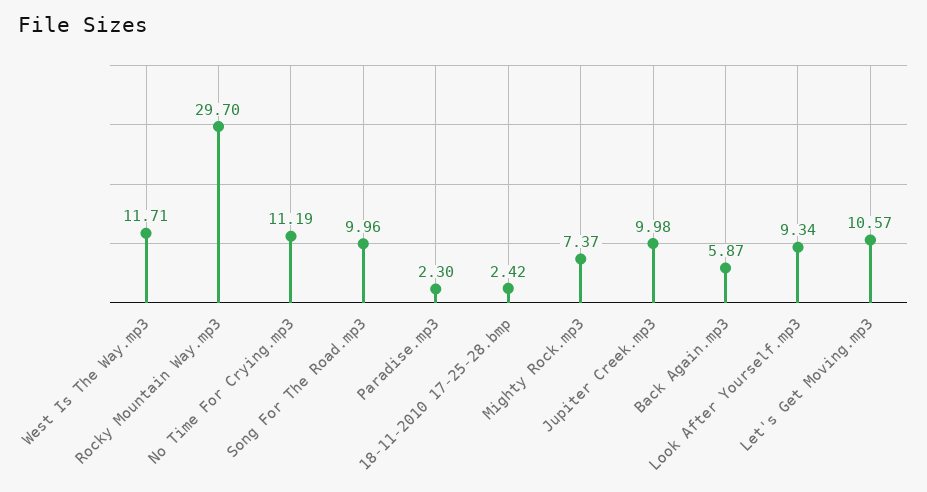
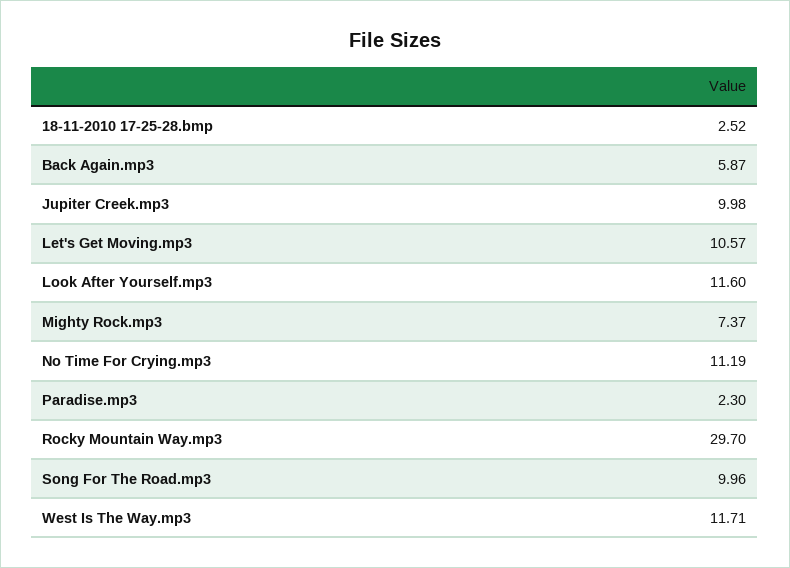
  {
    "West Is The Way.mp3": 11.71,
    "Rocky Mountain Way.mp3": 29.7,
    "No Time For Crying.mp3": 11.19,
    "Song For The Road.mp3": 9.96,
    "Paradise.mp3": 2.3,
-   "18-11-2010 17-25-28.bmp": 2.42,
+   "18-11-2010 17-25-28.bmp": 2.52,
    "Mighty Rock.mp3": 7.37,
    "Jupiter Creek.mp3": 9.98,
    "Back Again.mp3": 5.87,
-   "Look After Yourself.mp3": 9.34,
+   "Look After Yourself.mp3": 11.6,
    "Let's Get Moving.mp3": 10.57
  }

